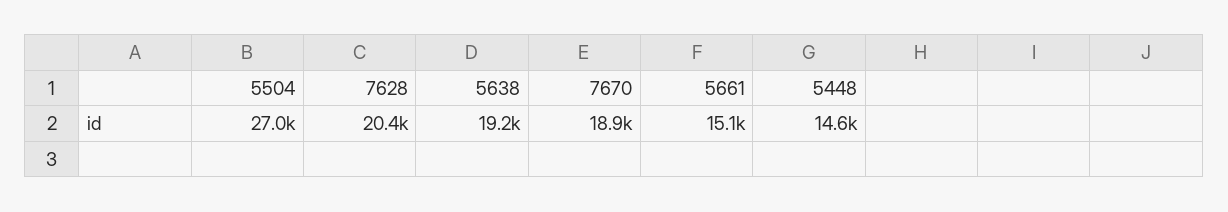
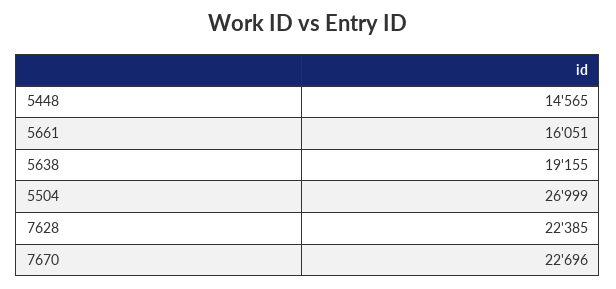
  {
    "5504": 26999,
-   "7628": 20400,
+   "7628": 22385,
    "5638": 19155,
-   "7670": 18900,
+   "7670": 22696,
-   "5661": 15100,
+   "5661": 16051,
    "5448": 14565
  }

